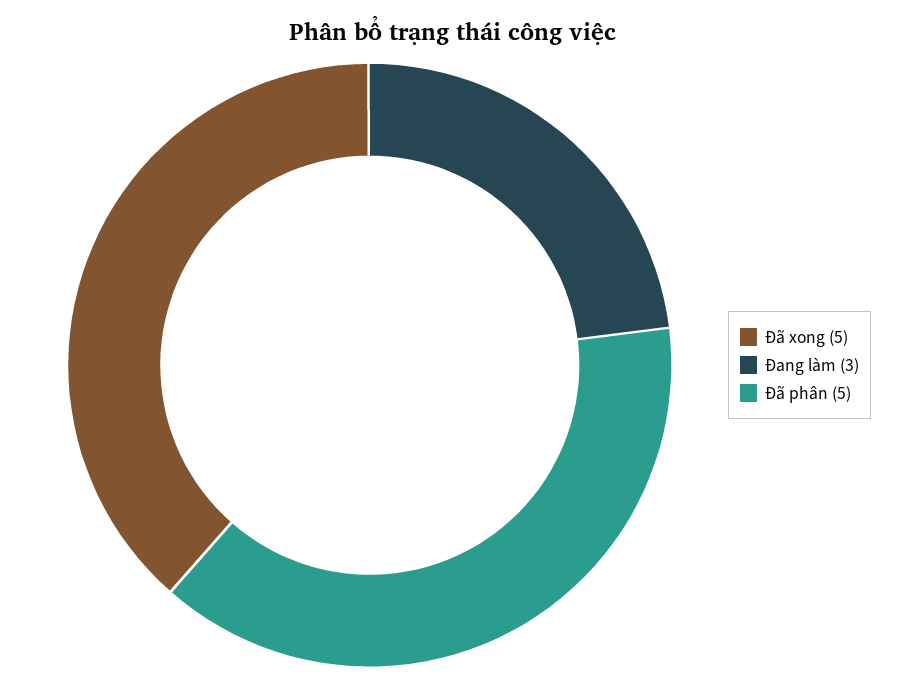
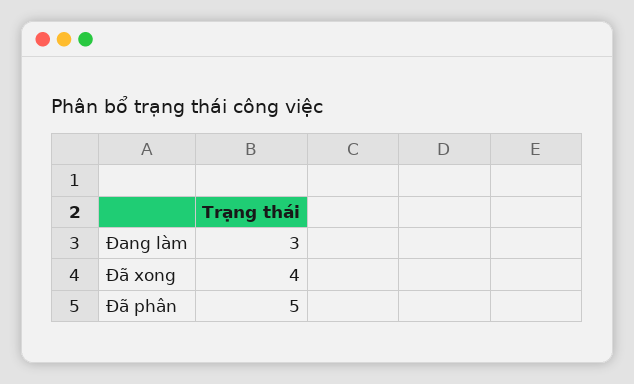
  {
-   "Đã xong": 5,
+   "Đã xong": 4,
    "Đang làm": 3,
    "Đã phân": 5
  }

